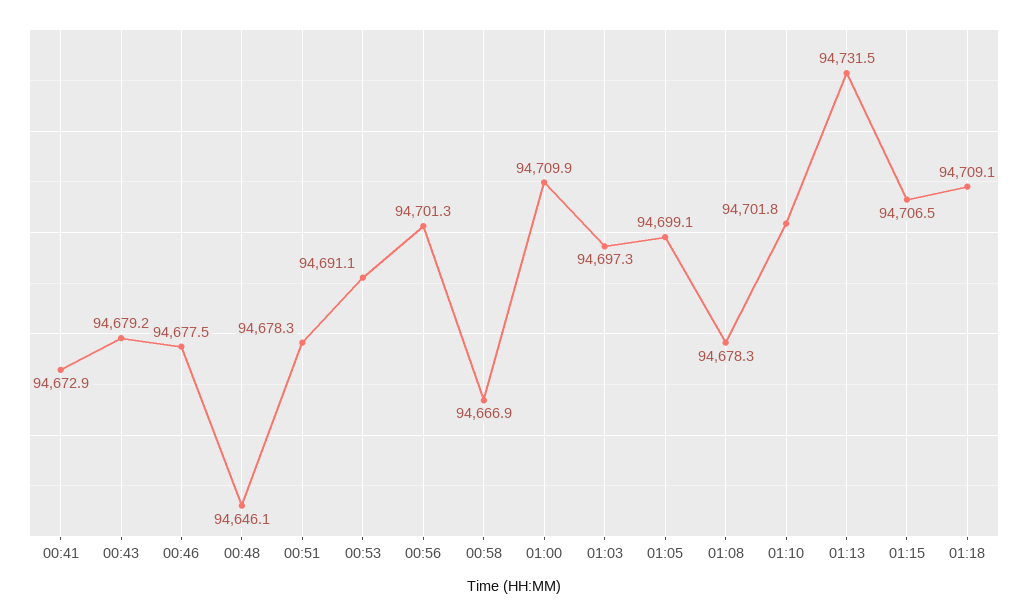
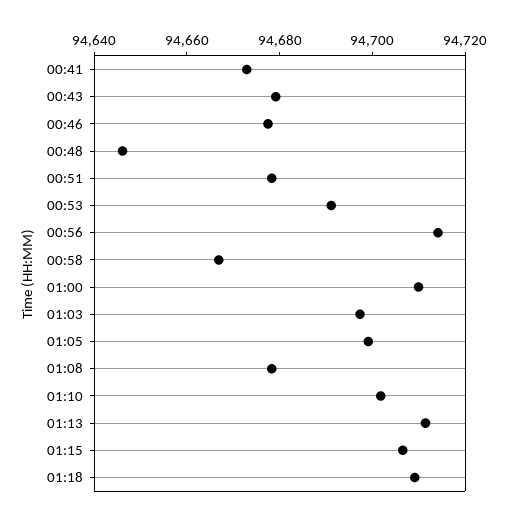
  {
    "00:41": 94672.9,
    "00:43": 94679.2,
    "00:46": 94677.5,
    "00:48": 94646.1,
    "00:51": 94678.3,
    "00:53": 94691.1,
-   "00:56": 94701.3,
+   "00:56": 94715,
    "00:58": 94666.9,
    "01:00": 94709.9,
    "01:03": 94697.3,
    "01:05": 94699.1,
    "01:08": 94678.3,
    "01:10": 94701.8,
-   "01:13": 94731.5,
+   "01:13": 94710,
    "01:15": 94706.5,
    "01:18": 94709.1
  }

